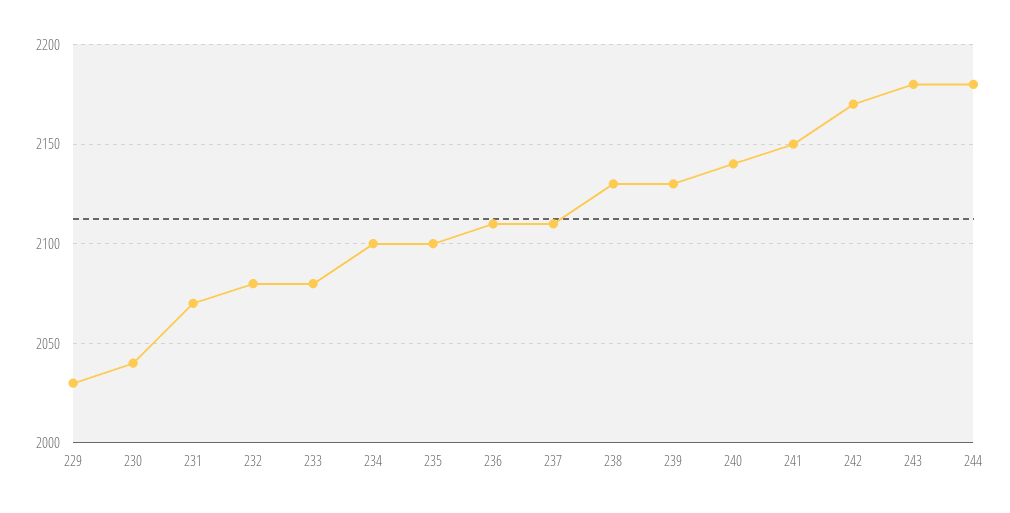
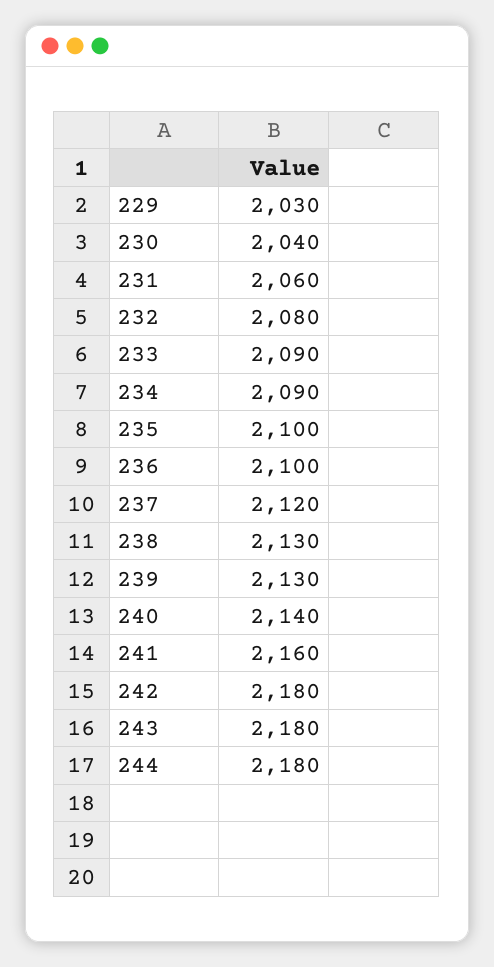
  {
    "229": 2030,
    "230": 2040,
-   "231": 2070,
+   "231": 2060,
    "232": 2080,
-   "233": 2080,
+   "233": 2090,
-   "234": 2100,
+   "234": 2090,
    "235": 2100,
-   "236": 2110,
+   "236": 2100,
-   "237": 2110,
+   "237": 2120,
    "238": 2130,
    "239": 2130,
    "240": 2140,
-   "241": 2150,
+   "241": 2160,
-   "242": 2170,
+   "242": 2180,
    "243": 2180,
    "244": 2180
  }

